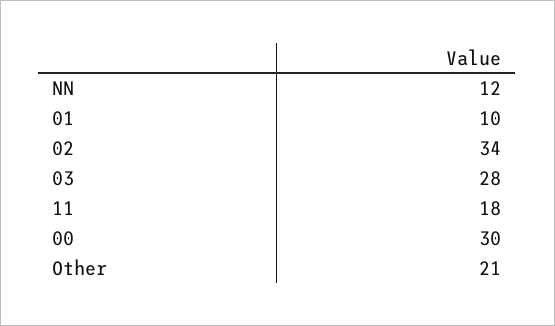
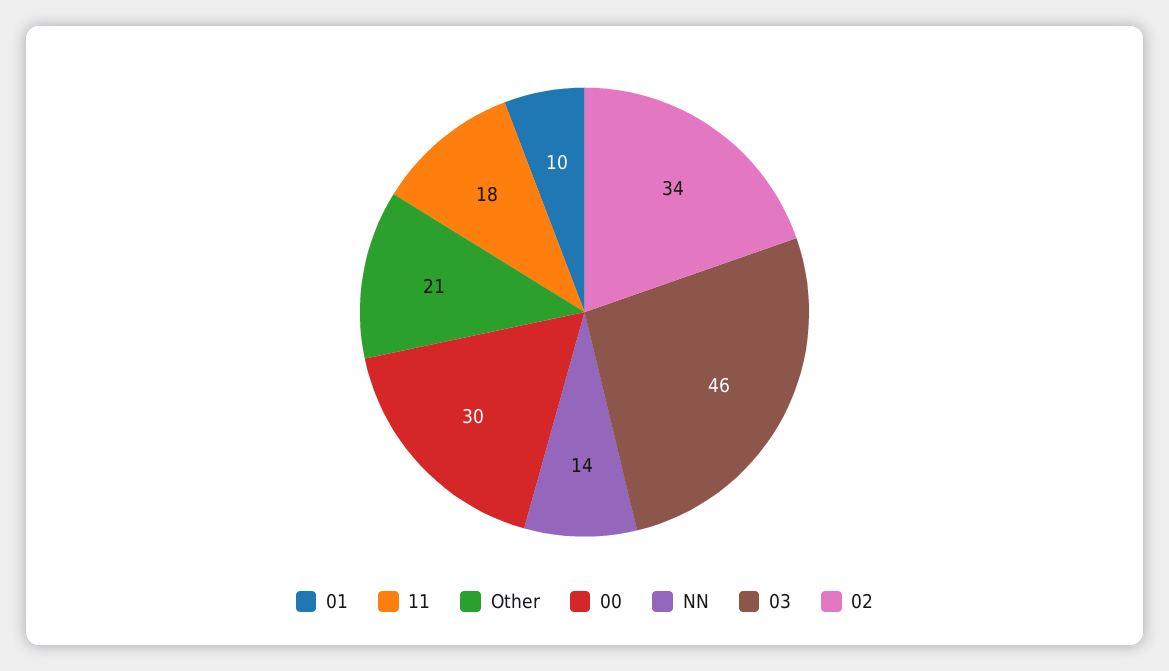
  {
-   "NN": 12,
+   "NN": 14,
    "01": 10,
    "02": 34,
-   "03": 28,
+   "03": 46,
    "11": 18,
    "00": 30,
    "Other": 21
  }

